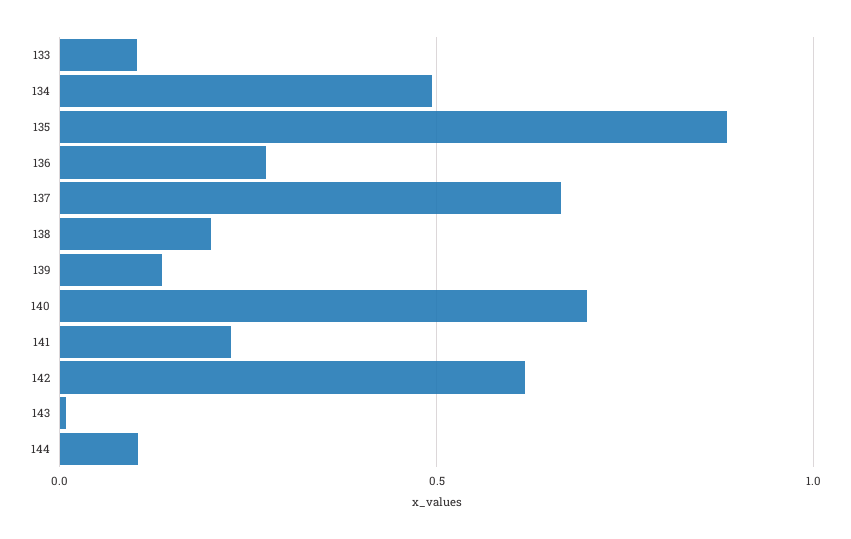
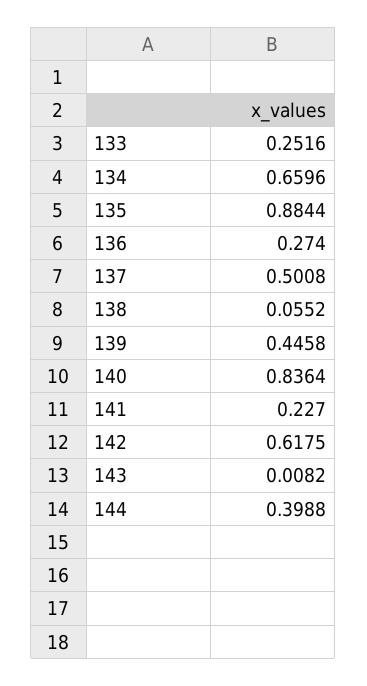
  {
-   "133": 0.1,
+   "133": 0.2516,
-   "134": 0.5,
+   "134": 0.6596,
    "135": 0.8844,
    "136": 0.274,
-   "137": 0.65,
+   "137": 0.5008,
-   "138": 0.2,
+   "138": 0.0552,
-   "139": 0.15,
+   "139": 0.4458,
-   "140": 0.7,
+   "140": 0.8364,
    "141": 0.227,
    "142": 0.6175,
    "143": 0.0082,
-   "144": 0.1
+   "144": 0.3988
  }

